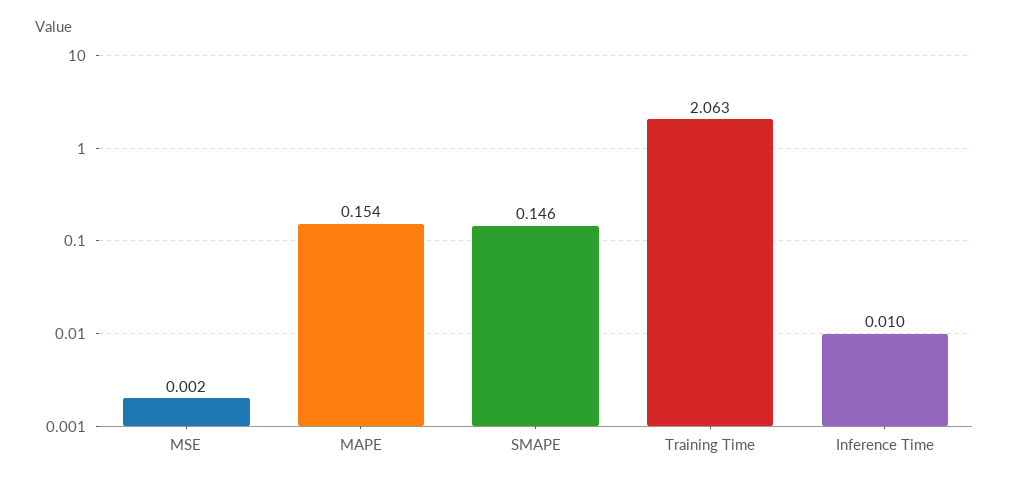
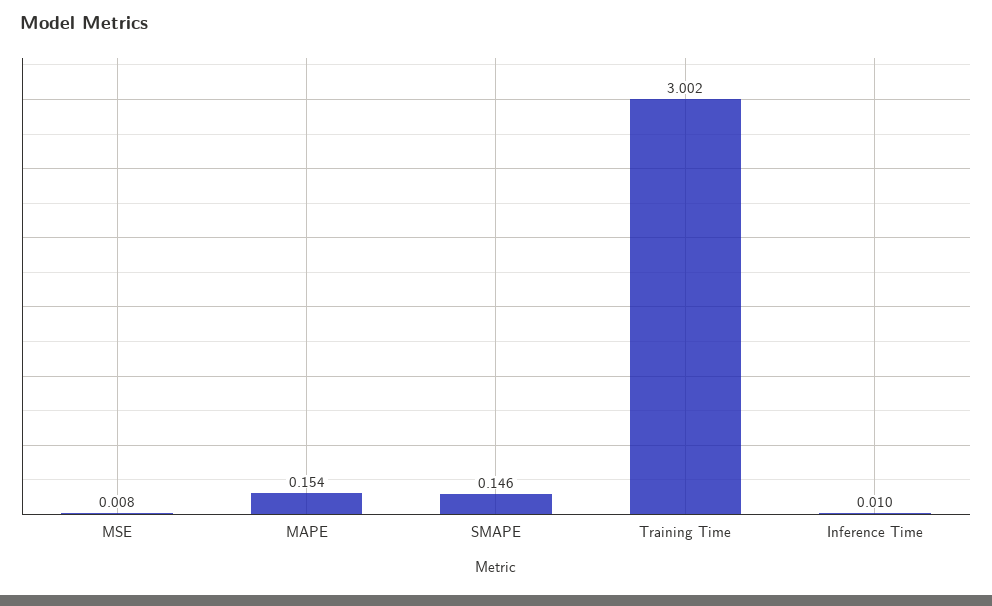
  {
-   "MSE": 0.002,
+   "MSE": 0.008,
    "MAPE": 0.154,
    "SMAPE": 0.146,
-   "Training Time": 2.063,
+   "Training Time": 3.002,
    "Inference Time": 0.01
  }

